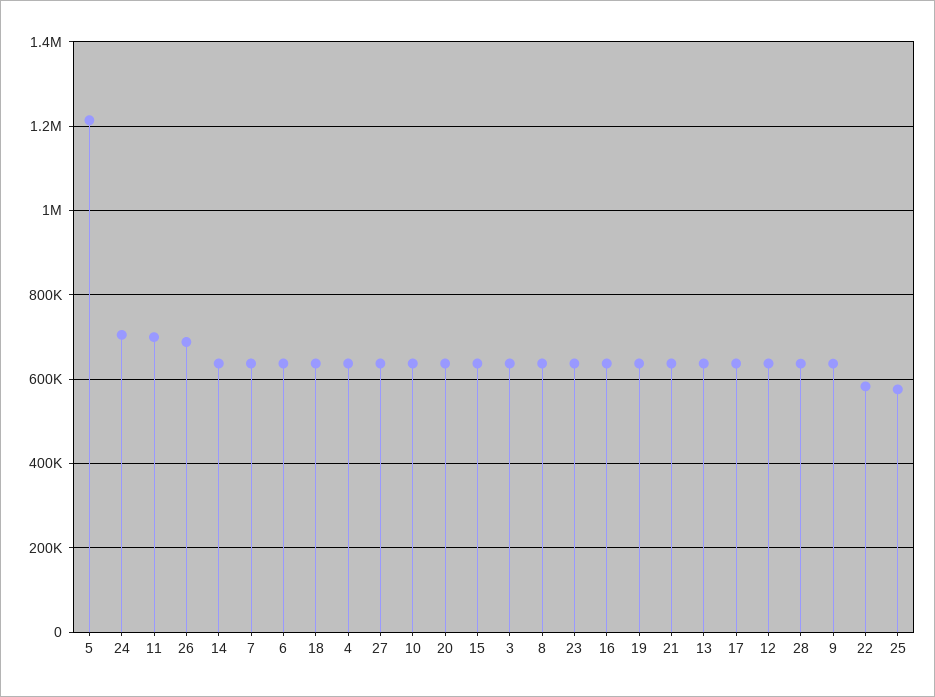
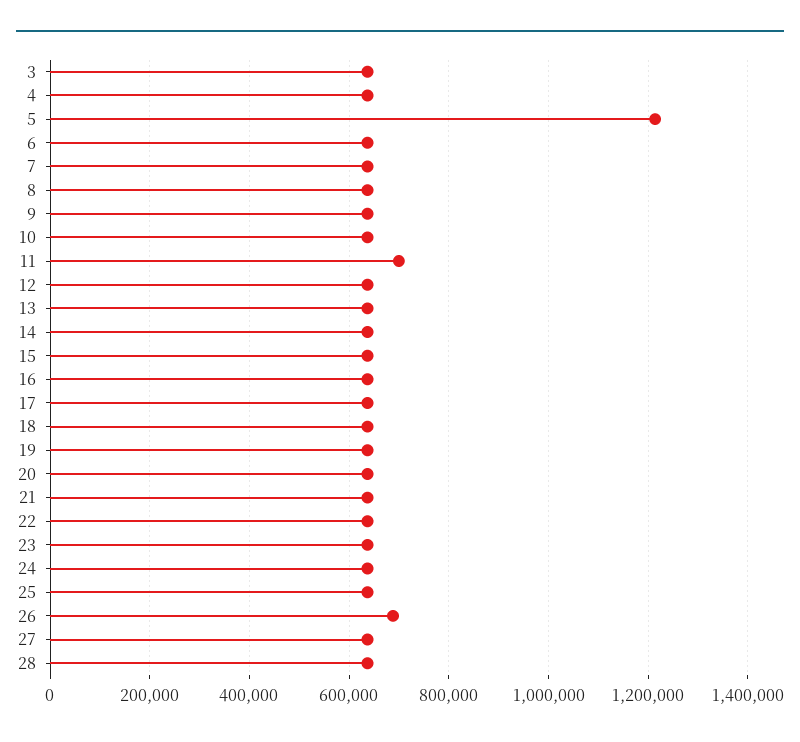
  {
    "5": 1220000,
-   "24": 700000,
+   "24": 640000,
    "11": 700000,
    "26": 680000,
    "14": 640000,
    "7": 640000,
    "6": 640000,
    "18": 640000,
    "4": 640000,
    "27": 640000,
    "10": 640000,
    "20": 640000,
    "15": 640000,
    "3": 640000,
    "8": 640000,
    "23": 640000,
    "16": 640000,
    "19": 640000,
    "21": 640000,
    "13": 640000,
    "17": 640000,
    "12": 640000,
    "28": 640000,
    "9": 640000,
-   "22": 580000,
+   "22": 640000,
-   "25": 580000
+   "25": 640000
  }

